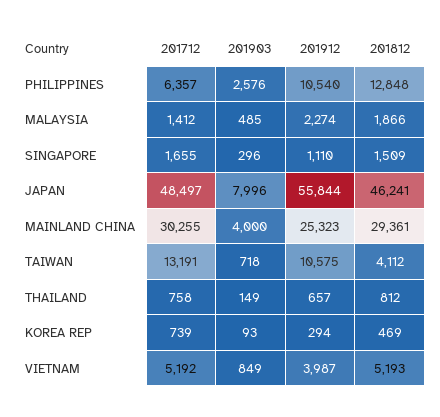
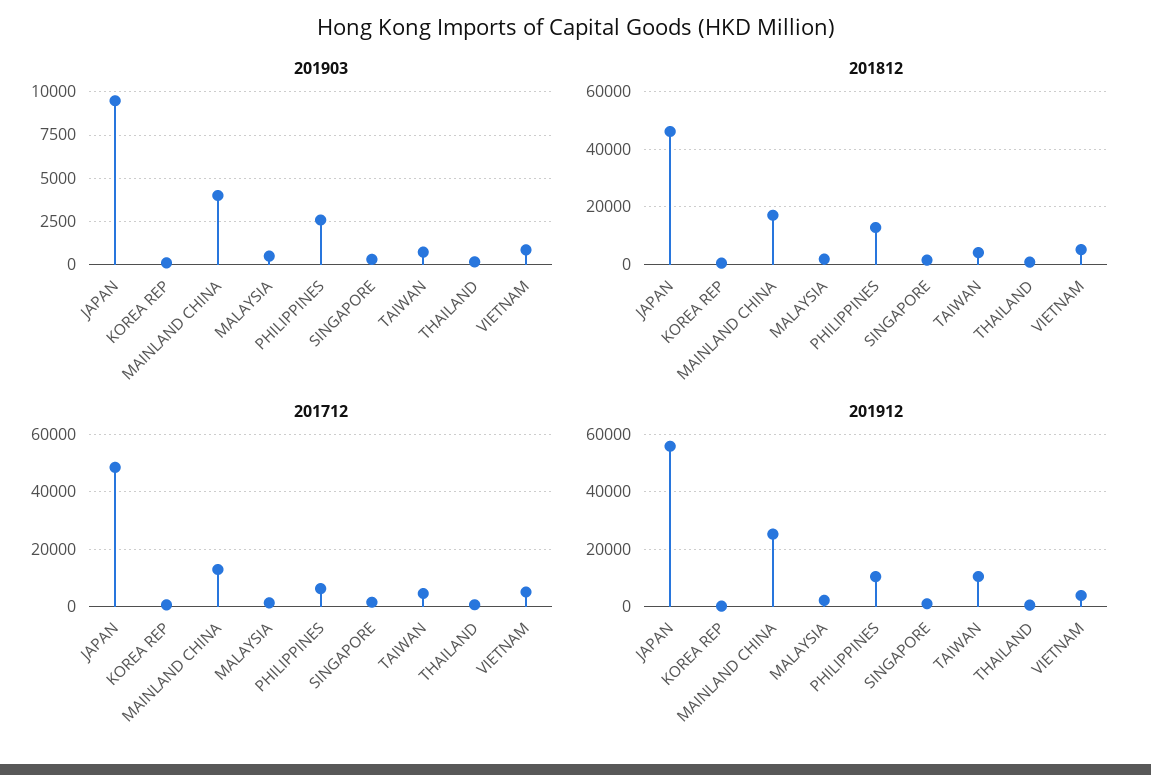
  {
    "201712": {
      "PHILIPPINES": 6357,
      "MALAYSIA": 1412,
      "SINGAPORE": 1655,
      "JAPAN": 48497,
-     "MAINLAND CHINA": 30255,
+     "MAINLAND CHINA": 12500,
-     "TAIWAN": 13191,
+     "TAIWAN": 5000,
      "THAILAND": 758,
      "KOREA REP": 739,
      "VIETNAM": 5192
    },
    "201903": {
      "PHILIPPINES": 2576,
      "MALAYSIA": 485,
      "SINGAPORE": 296,
-     "JAPAN": 7996,
+     "JAPAN": 9500,
      "MAINLAND CHINA": 4000,
      "TAIWAN": 718,
      "THAILAND": 149,
      "KOREA REP": 93,
      "VIETNAM": 849
    },
    "201912": {
      "PHILIPPINES": 10540,
      "MALAYSIA": 2274,
      "SINGAPORE": 1110,
      "JAPAN": 55844,
      "MAINLAND CHINA": 25323,
      "TAIWAN": 10575,
      "THAILAND": 657,
      "KOREA REP": 294,
      "VIETNAM": 3987
    },
    "201812": {
      "PHILIPPINES": 12848,
      "MALAYSIA": 1866,
      "SINGAPORE": 1509,
      "JAPAN": 46241,
-     "MAINLAND CHINA": 29361,
+     "MAINLAND CHINA": 17500,
      "TAIWAN": 4112,
      "THAILAND": 812,
      "KOREA REP": 469,
      "VIETNAM": 5193
    }
  }

